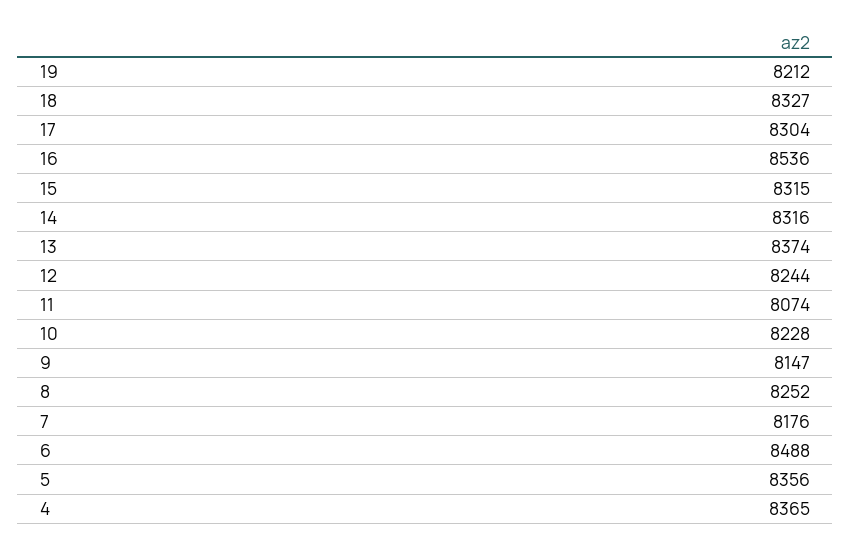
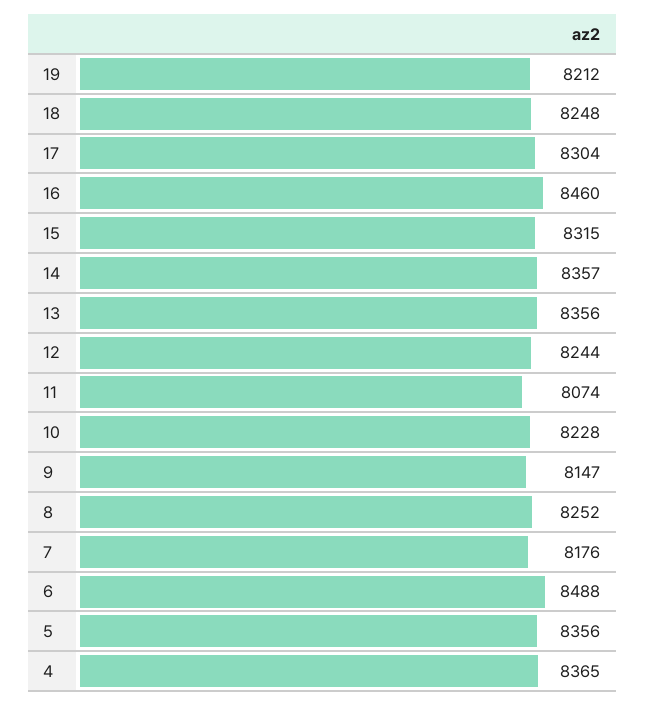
  {
    "19": 8212,
-   "18": 8327,
+   "18": 8248,
    "17": 8304,
-   "16": 8536,
+   "16": 8460,
    "15": 8315,
-   "14": 8316,
+   "14": 8357,
-   "13": 8374,
+   "13": 8356,
    "12": 8244,
    "11": 8074,
    "10": 8228,
    "9": 8147,
    "8": 8252,
    "7": 8176,
    "6": 8488,
    "5": 8356,
    "4": 8365
  }

